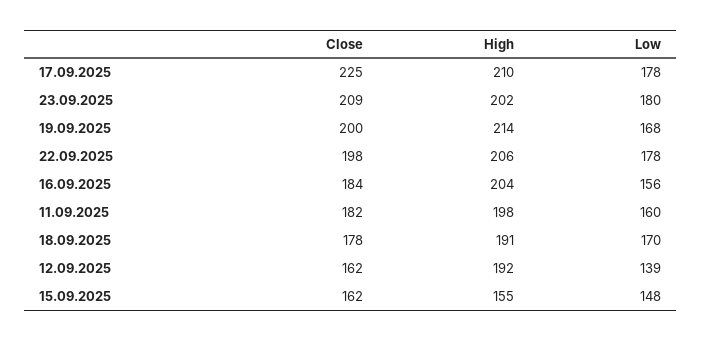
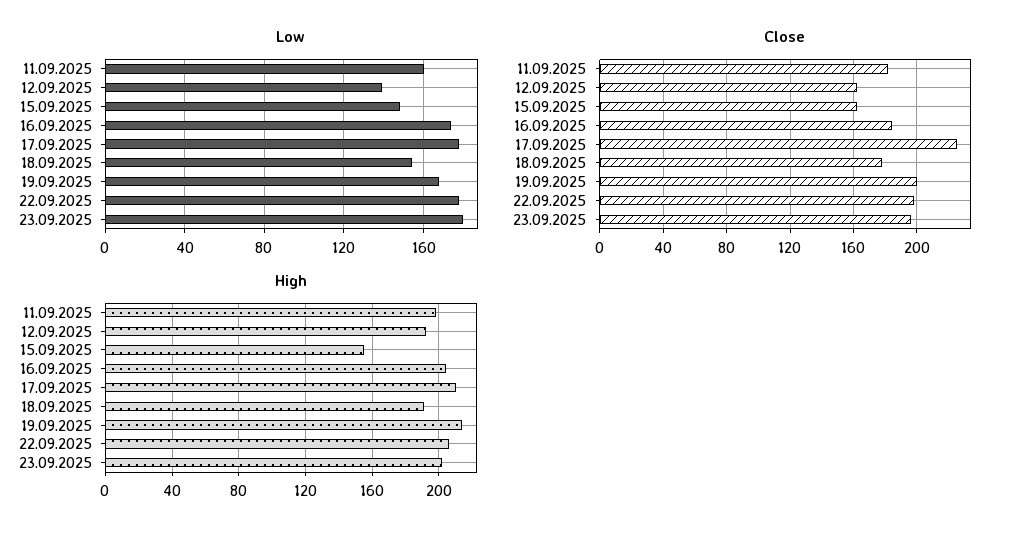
  {
    "Close": {
      "17.09.2025": 225,
-     "23.09.2025": 209,
+     "23.09.2025": 195,
      "19.09.2025": 200,
      "22.09.2025": 198,
      "16.09.2025": 184,
      "11.09.2025": 182,
      "18.09.2025": 178,
      "12.09.2025": 162,
      "15.09.2025": 162
    },
    "High": {
      "17.09.2025": 210,
      "23.09.2025": 202,
      "19.09.2025": 214,
      "22.09.2025": 206,
      "16.09.2025": 204,
      "11.09.2025": 198,
      "18.09.2025": 191,
      "12.09.2025": 192,
      "15.09.2025": 155
    },
    "Low": {
      "17.09.2025": 178,
      "23.09.2025": 180,
      "19.09.2025": 168,
      "22.09.2025": 178,
-     "16.09.2025": 156,
+     "16.09.2025": 175,
      "11.09.2025": 160,
-     "18.09.2025": 170,
+     "18.09.2025": 155,
      "12.09.2025": 139,
      "15.09.2025": 148
    }
  }

